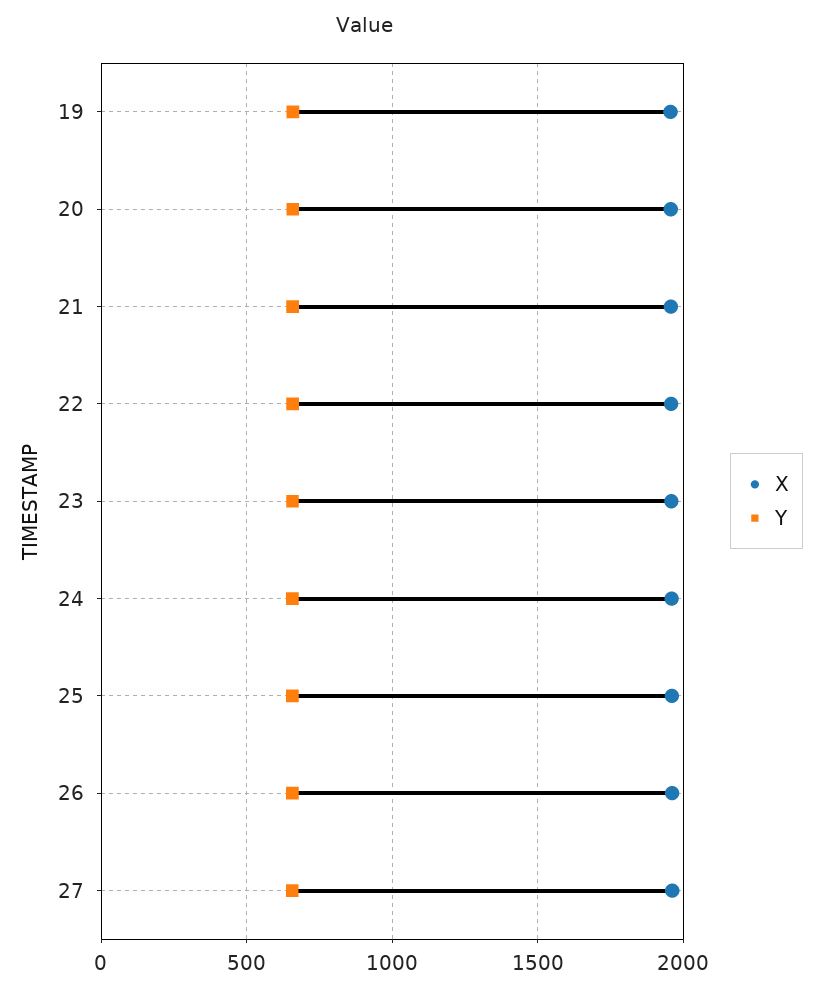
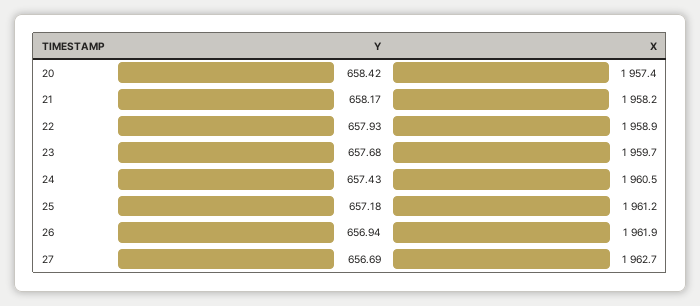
  {
    "X": {
-     "19": 1950,
      "20": 1957.4,
      "21": 1958.2,
      "22": 1958.9,
      "23": 1959.7,
      "24": 1960.5,
      "25": 1961.2,
      "26": 1961.9,
      "27": 1962.7
    },
    "Y": {
-     "19": 650,
      "20": 658.42,
      "21": 658.17,
      "22": 657.93,
      "23": 657.68,
      "24": 657.43,
      "25": 657.18,
      "26": 656.94,
      "27": 656.69
    }
  }

